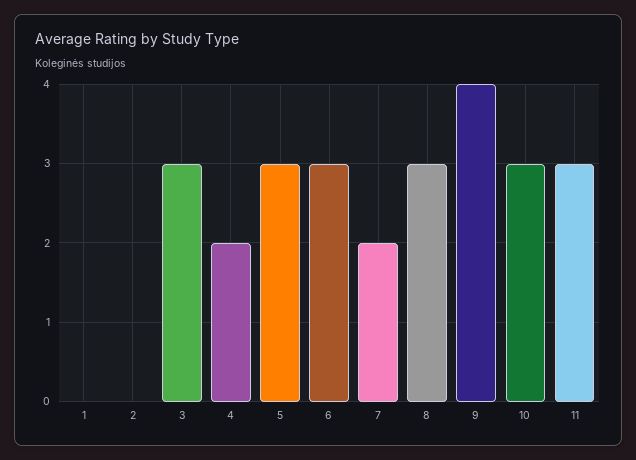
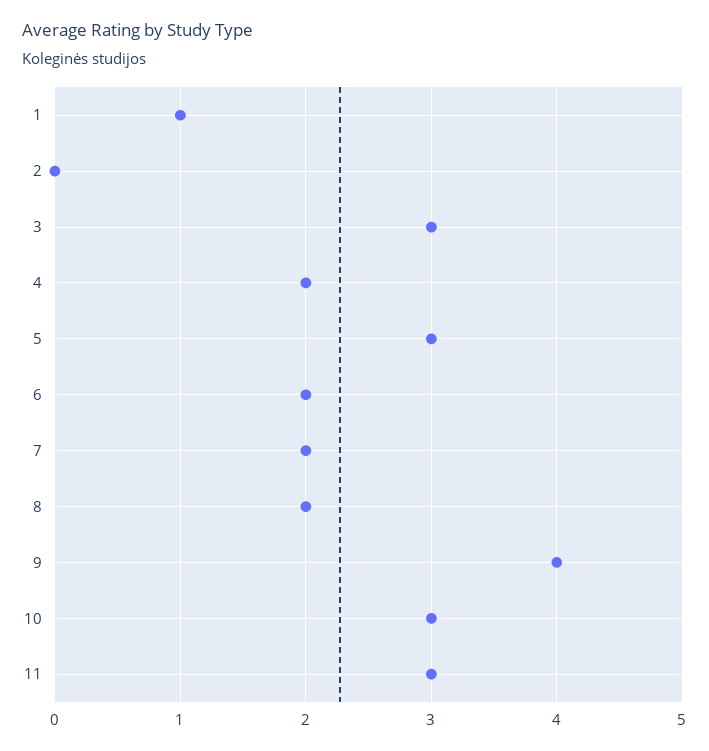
  {
-   "1": 0,
+   "1": 1,
    "2": 0,
    "3": 3,
    "4": 2,
    "5": 3,
-   "6": 3,
+   "6": 2,
    "7": 2,
-   "8": 3,
+   "8": 2,
    "9": 4,
    "10": 3,
    "11": 3
  }

